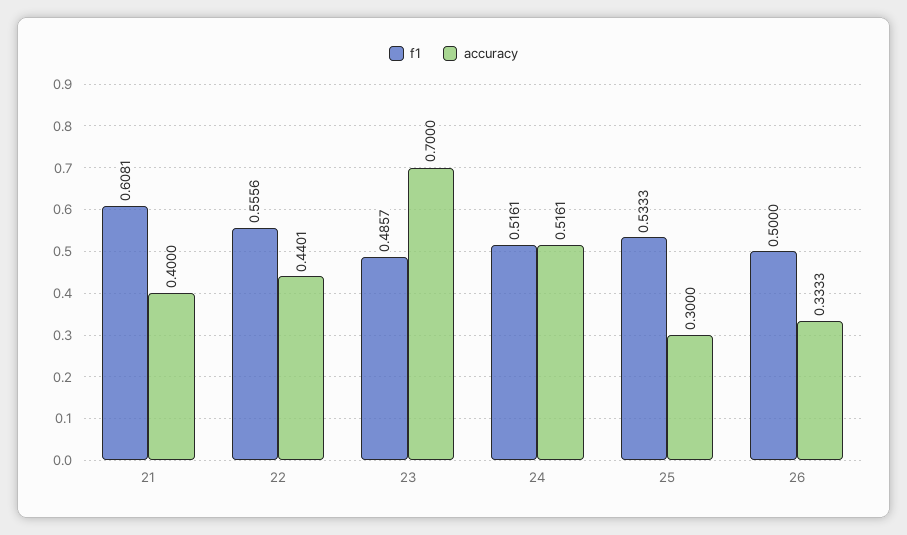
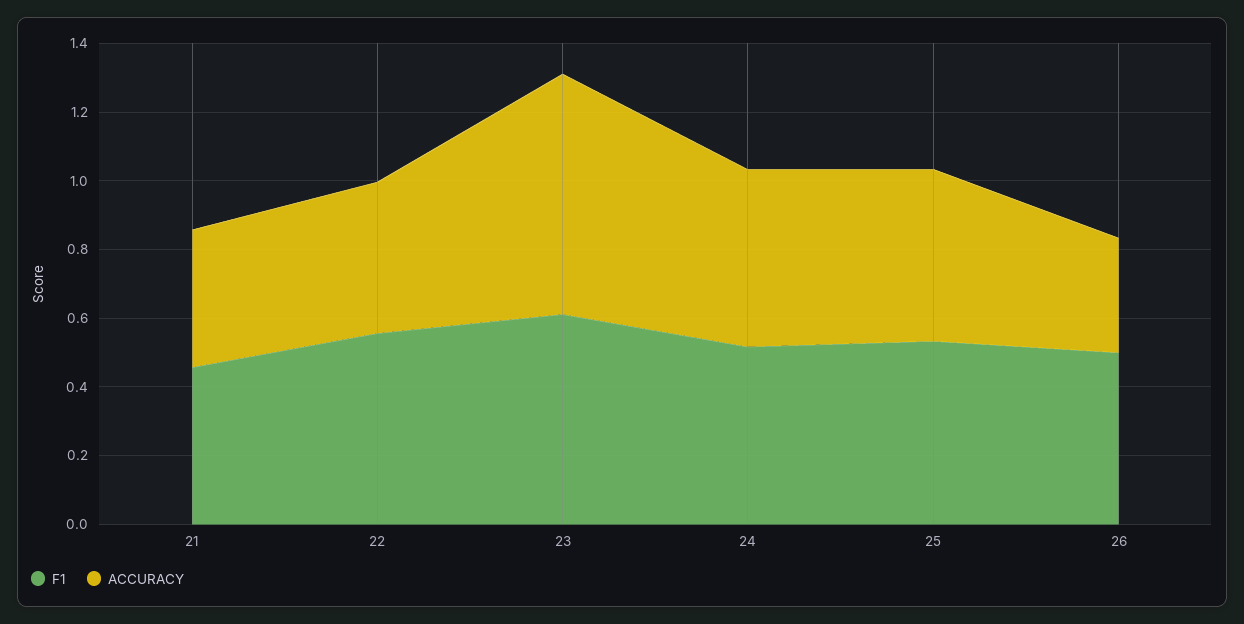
  {
    "f1": {
-     "21": 0.6081,
+     "21": 0.45,
      "22": 0.5556,
-     "23": 0.4857,
+     "23": 0.6,
      "24": 0.5161,
      "25": 0.5333,
      "26": 0.5
    },
    "accuracy": {
      "21": 0.4,
      "22": 0.4401,
      "23": 0.7,
      "24": 0.5161,
-     "25": 0.3,
+     "25": 0.5,
      "26": 0.3333
    }
  }

